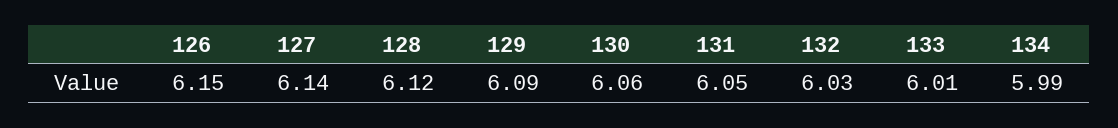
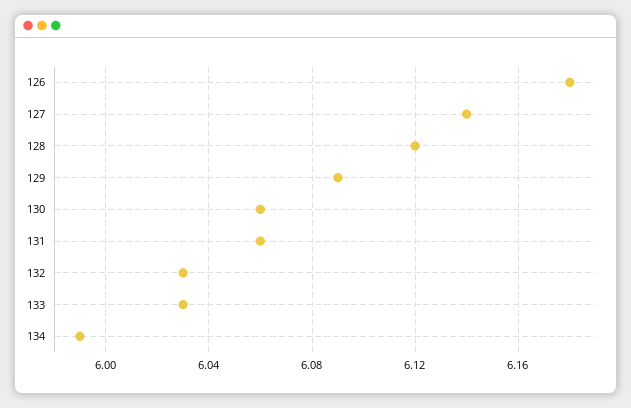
  {
-   "126": 6.15,
+   "126": 6.18,
    "127": 6.14,
    "128": 6.12,
    "129": 6.09,
    "130": 6.06,
-   "131": 6.05,
+   "131": 6.06,
    "132": 6.03,
-   "133": 6.01,
+   "133": 6.03,
    "134": 5.99
  }

